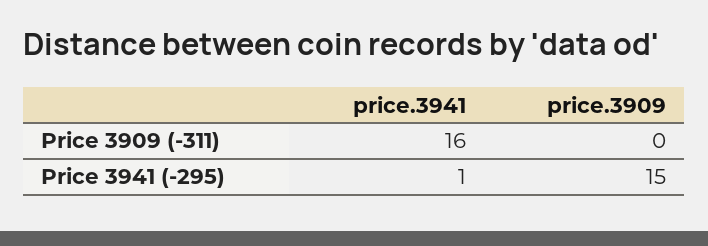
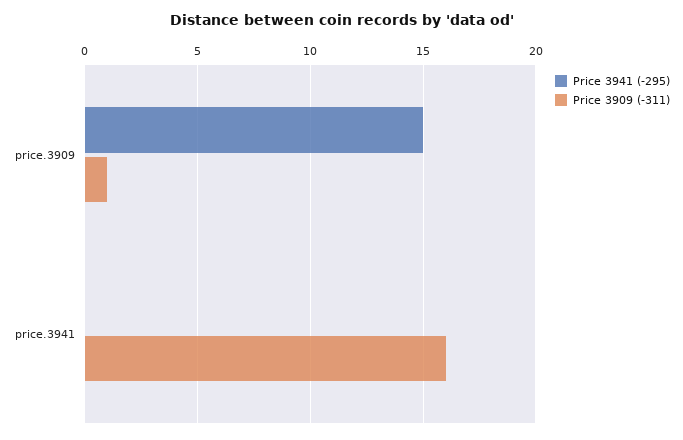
  {
    "Price 3909 (-311)": {
      "price.3941": 16,
-     "price.3909": 0
+     "price.3909": 1
    },
    "Price 3941 (-295)": {
-     "price.3941": 1,
+     "price.3941": 0,
      "price.3909": 15
    }
  }

